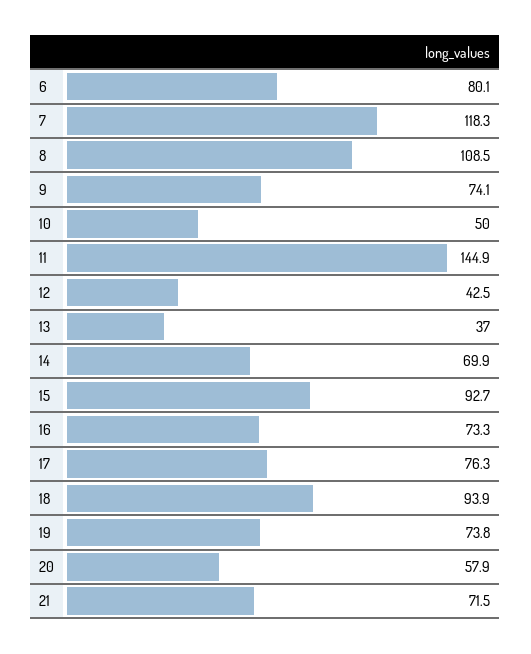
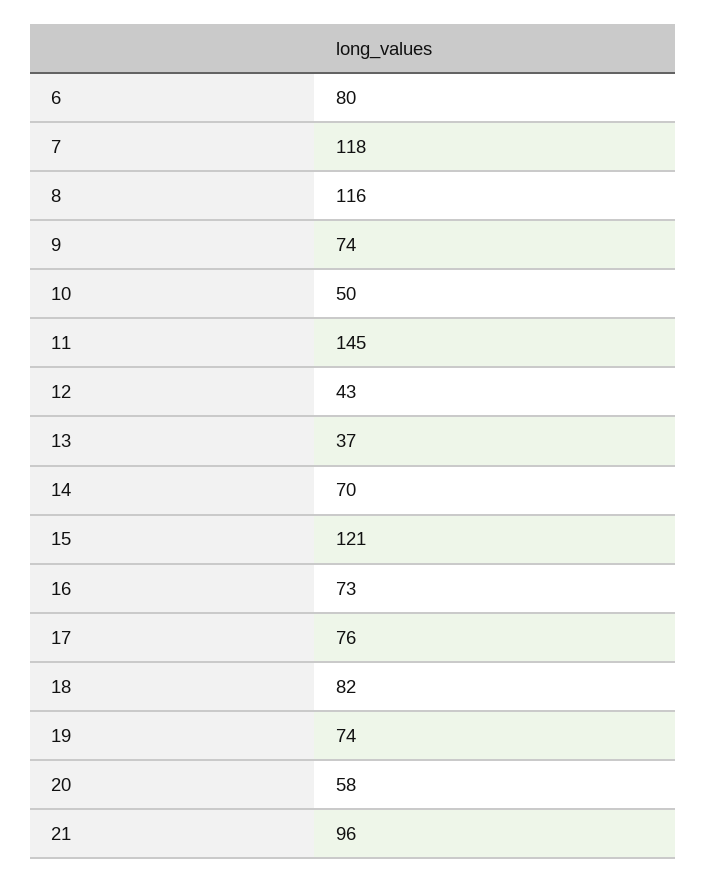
  {
    "6": 80.1,
    "7": 118.3,
-   "8": 108.5,
+   "8": 116,
    "9": 74.1,
    "10": 50,
    "11": 144.9,
    "12": 42.5,
    "13": 37,
    "14": 69.9,
-   "15": 92.7,
+   "15": 121,
    "16": 73.3,
    "17": 76.3,
-   "18": 93.9,
+   "18": 82,
    "19": 73.8,
    "20": 57.9,
-   "21": 71.5
+   "21": 96
  }

